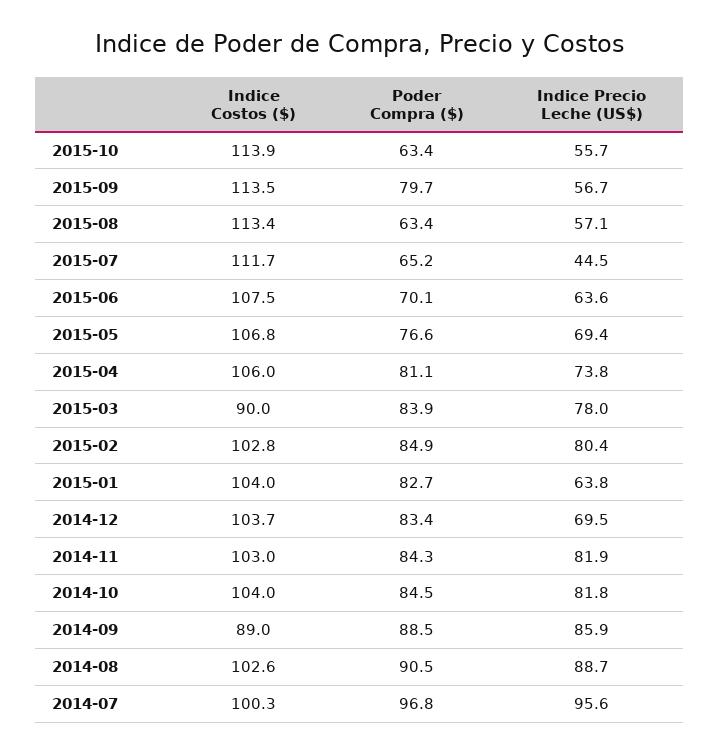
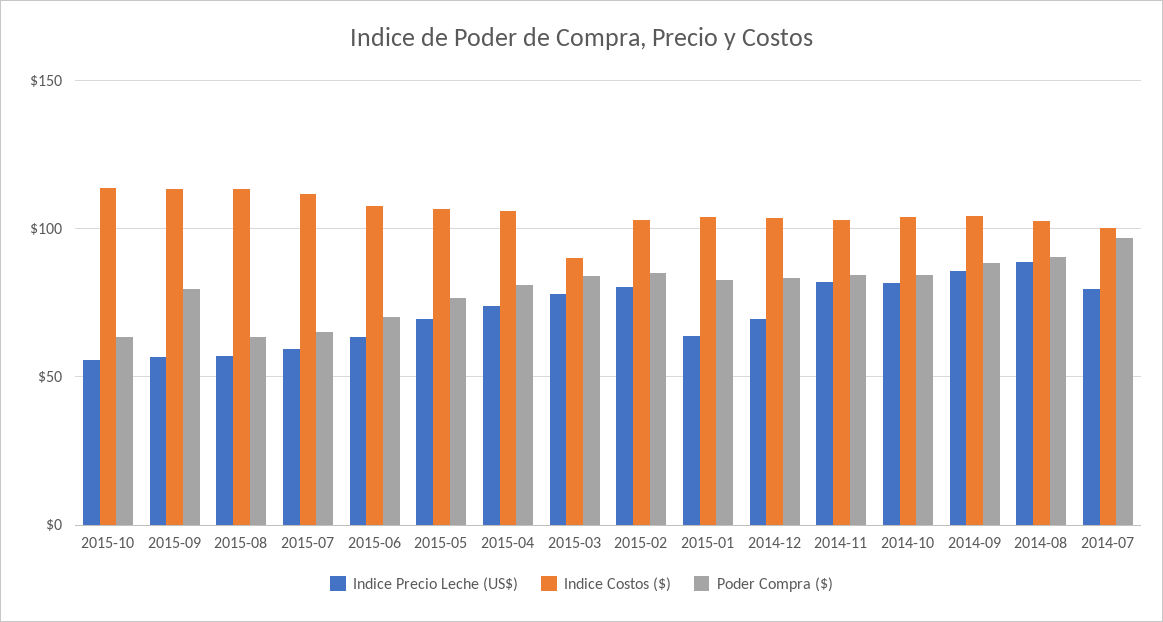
  {
    "Indice Costos ($)": {
      "2015-10": 113.9,
      "2015-09": 113.5,
      "2015-08": 113.4,
      "2015-07": 111.7,
      "2015-06": 107.5,
      "2015-05": 106.8,
      "2015-04": 106,
      "2015-03": 90,
      "2015-02": 102.8,
      "2015-01": 104,
      "2014-12": 103.7,
      "2014-11": 103,
      "2014-10": 104,
-     "2014-09": 89,
+     "2014-09": 105,
      "2014-08": 102.6,
      "2014-07": 100.3
    },
    "Poder Compra ($)": {
      "2015-10": 63.4,
      "2015-09": 79.7,
      "2015-08": 63.4,
      "2015-07": 65.2,
      "2015-06": 70.1,
      "2015-05": 76.6,
      "2015-04": 81.1,
      "2015-03": 83.9,
      "2015-02": 84.9,
      "2015-01": 82.7,
      "2014-12": 83.4,
      "2014-11": 84.3,
      "2014-10": 84.5,
      "2014-09": 88.5,
      "2014-08": 90.5,
      "2014-07": 96.8
    },
    "Indice Precio Leche (US$)": {
      "2015-10": 55.7,
      "2015-09": 56.7,
      "2015-08": 57.1,
-     "2015-07": 44.5,
+     "2015-07": 60,
      "2015-06": 63.6,
      "2015-05": 69.4,
      "2015-04": 73.8,
      "2015-03": 78,
      "2015-02": 80.4,
      "2015-01": 63.8,
      "2014-12": 69.5,
      "2014-11": 81.9,
      "2014-10": 81.8,
      "2014-09": 85.9,
      "2014-08": 88.7,
-     "2014-07": 95.6
+     "2014-07": 80
    }
  }

